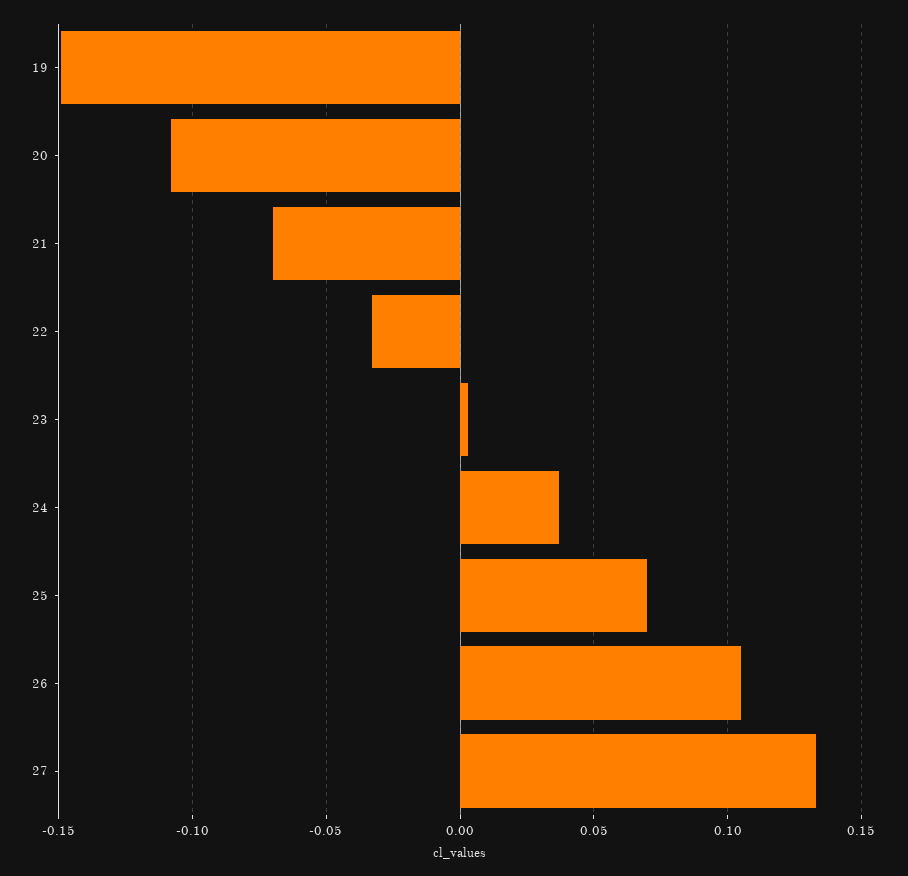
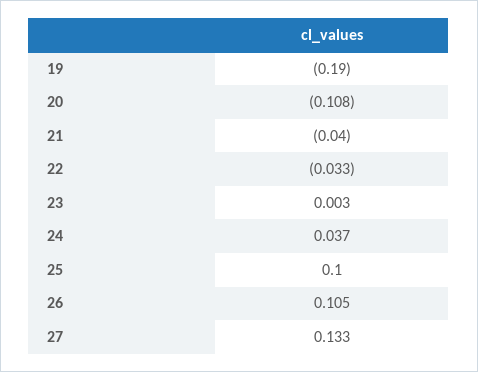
  {
-   "19": -0.15,
+   "19": -0.19,
    "20": -0.108,
-   "21": -0.07,
+   "21": -0.04,
    "22": -0.033,
    "23": 0.003,
    "24": 0.037,
-   "25": 0.07,
+   "25": 0.1,
    "26": 0.105,
    "27": 0.133
  }

